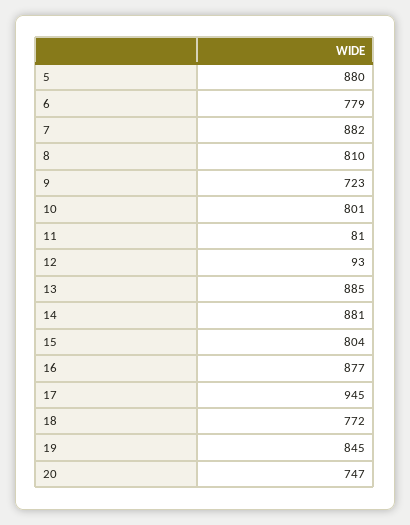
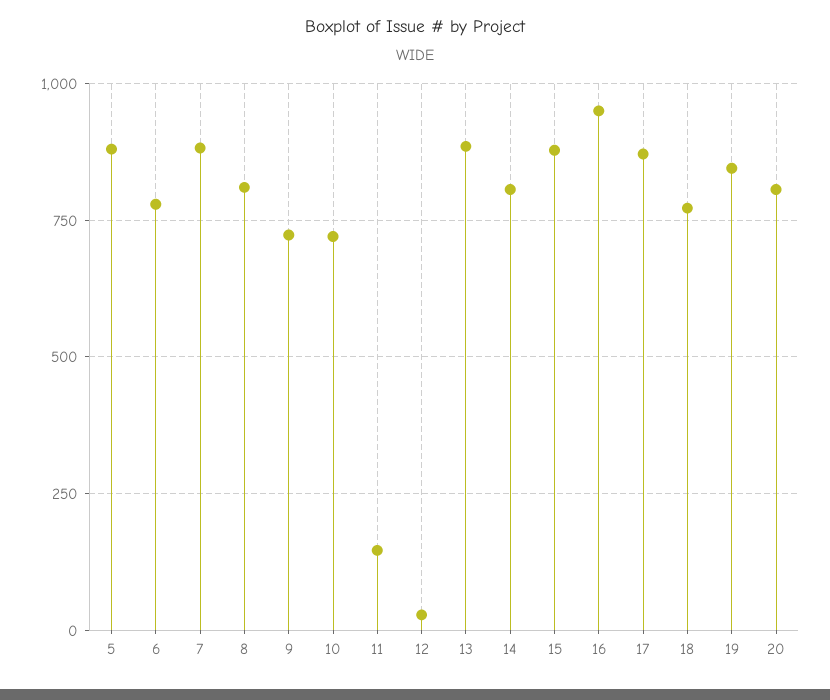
  {
    "5": 880,
    "6": 779,
    "7": 882,
    "8": 810,
    "9": 723,
-   "10": 801,
+   "10": 725,
-   "11": 81,
+   "11": 150,
-   "12": 93,
+   "12": 25,
    "13": 885,
-   "14": 881,
+   "14": 800,
-   "15": 804,
+   "15": 875,
-   "16": 877,
+   "16": 950,
-   "17": 945,
+   "17": 875,
    "18": 772,
    "19": 845,
-   "20": 747
+   "20": 800
  }

